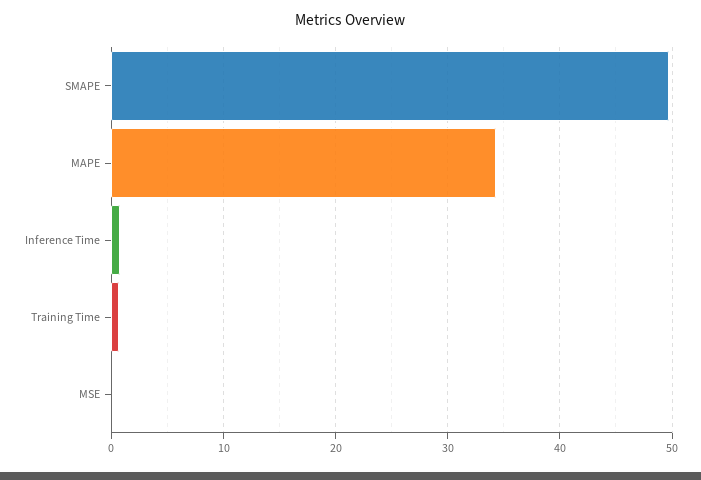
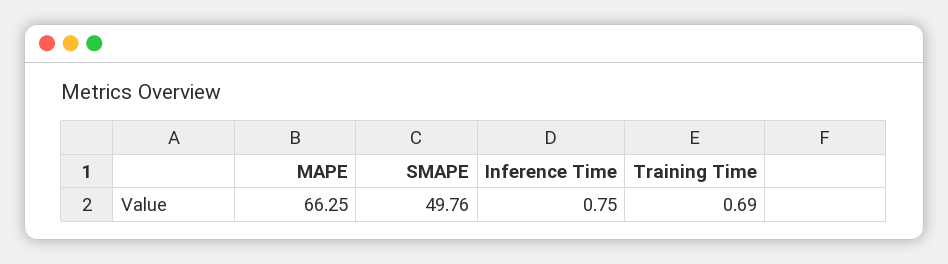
  {
    "SMAPE": 49.76,
-   "MAPE": 34,
+   "MAPE": 66.25,
    "Inference Time": 0.75,
-   "Training Time": 0.69,
+   "Training Time": 0.69
-   "MSE": 0
  }

